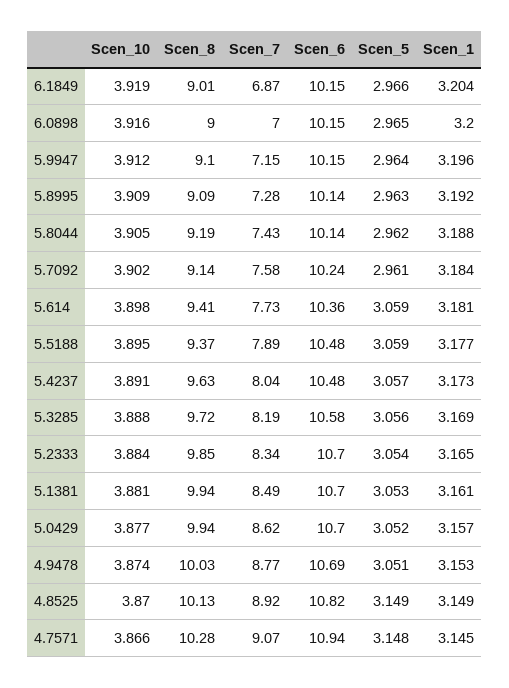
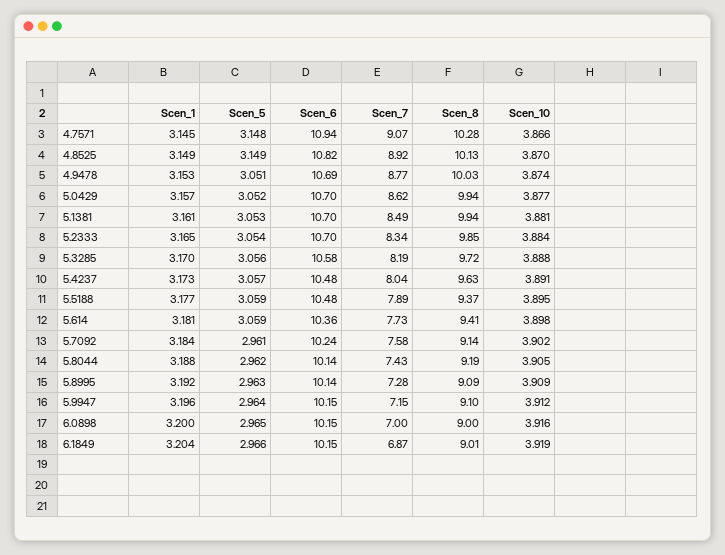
  {
    "Scen_10": {
      "6.1849": 3.919,
      "6.0898": 3.916,
      "5.9947": 3.912,
      "5.8995": 3.909,
      "5.8044": 3.905,
      "5.7092": 3.902,
      "5.614": 3.898,
      "5.5188": 3.895,
      "5.4237": 3.891,
      "5.3285": 3.888,
      "5.2333": 3.884,
      "5.1381": 3.881,
      "5.0429": 3.877,
      "4.9478": 3.874,
      "4.8525": 3.87,
      "4.7571": 3.866
    },
    "Scen_8": {
      "6.1849": 9.01,
      "6.0898": 9,
      "5.9947": 9.1,
      "5.8995": 9.09,
      "5.8044": 9.19,
      "5.7092": 9.14,
      "5.614": 9.41,
      "5.5188": 9.37,
      "5.4237": 9.63,
      "5.3285": 9.72,
      "5.2333": 9.85,
      "5.1381": 9.94,
      "5.0429": 9.94,
      "4.9478": 10.03,
      "4.8525": 10.13,
      "4.7571": 10.28
    },
    "Scen_7": {
      "6.1849": 6.87,
      "6.0898": 7,
      "5.9947": 7.15,
      "5.8995": 7.28,
      "5.8044": 7.43,
      "5.7092": 7.58,
      "5.614": 7.73,
      "5.5188": 7.89,
      "5.4237": 8.04,
      "5.3285": 8.19,
      "5.2333": 8.34,
      "5.1381": 8.49,
      "5.0429": 8.62,
      "4.9478": 8.77,
      "4.8525": 8.92,
      "4.7571": 9.07
    },
    "Scen_6": {
      "6.1849": 10.15,
      "6.0898": 10.15,
      "5.9947": 10.15,
      "5.8995": 10.14,
      "5.8044": 10.14,
      "5.7092": 10.24,
      "5.614": 10.36,
      "5.5188": 10.48,
      "5.4237": 10.48,
      "5.3285": 10.58,
      "5.2333": 10.7,
      "5.1381": 10.7,
      "5.0429": 10.7,
      "4.9478": 10.69,
      "4.8525": 10.82,
      "4.7571": 10.94
    },
    "Scen_5": {
      "6.1849": 2.966,
      "6.0898": 2.965,
      "5.9947": 2.964,
      "5.8995": 2.963,
      "5.8044": 2.962,
      "5.7092": 2.961,
      "5.614": 3.059,
      "5.5188": 3.059,
      "5.4237": 3.057,
      "5.3285": 3.056,
      "5.2333": 3.054,
      "5.1381": 3.053,
      "5.0429": 3.052,
      "4.9478": 3.051,
      "4.8525": 3.149,
      "4.7571": 3.148
    },
    "Scen_1": {
      "6.1849": 3.204,
      "6.0898": 3.2,
      "5.9947": 3.196,
      "5.8995": 3.192,
      "5.8044": 3.188,
      "5.7092": 3.184,
      "5.614": 3.181,
      "5.5188": 3.177,
      "5.4237": 3.173,
-     "5.3285": 3.169,
+     "5.3285": 3.17,
      "5.2333": 3.165,
      "5.1381": 3.161,
      "5.0429": 3.157,
      "4.9478": 3.153,
      "4.8525": 3.149,
      "4.7571": 3.145
    }
  }

